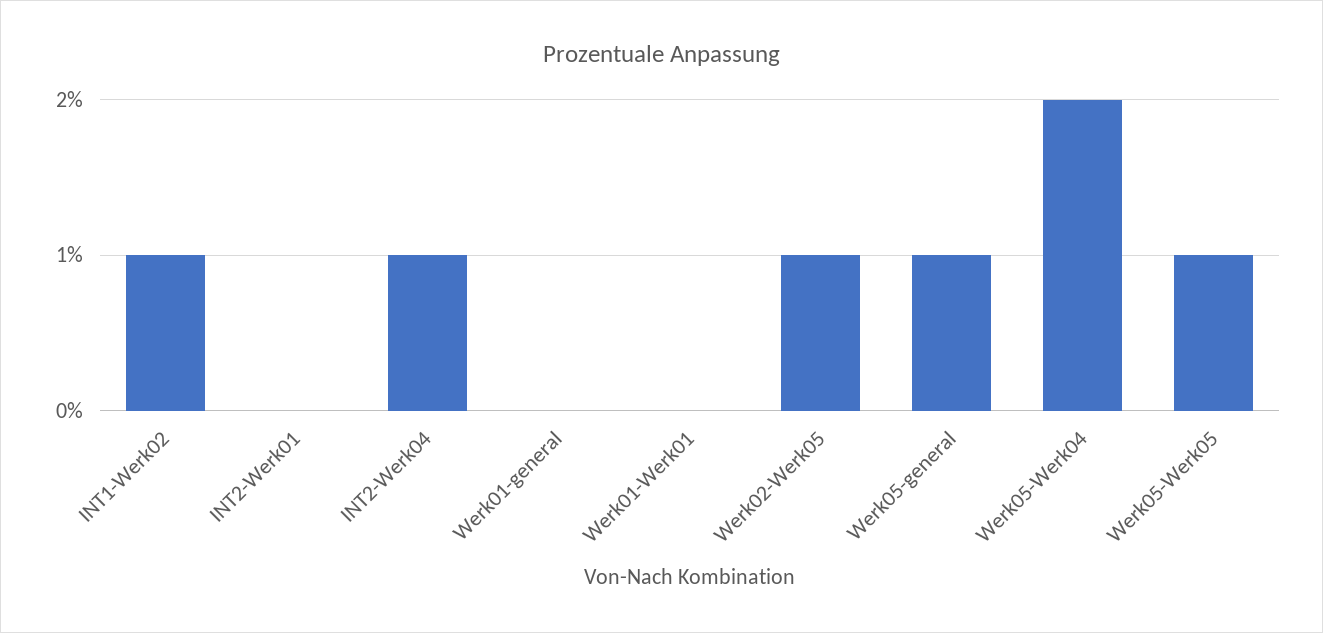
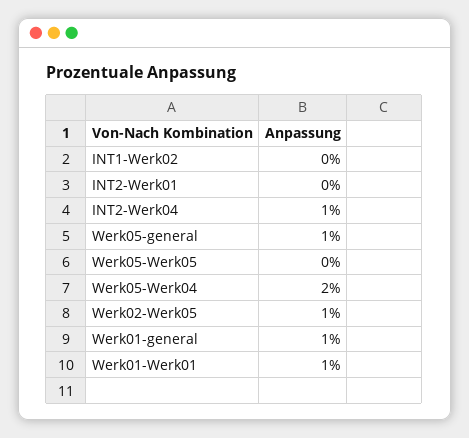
  {
-   "INT1-Werk02": 1,
+   "INT1-Werk02": 0,
    "INT2-Werk01": 0,
    "INT2-Werk04": 1,
-   "Werk01-general": 0,
+   "Werk01-general": 1,
-   "Werk01-Werk01": 0,
+   "Werk01-Werk01": 1,
    "Werk02-Werk05": 1,
    "Werk05-general": 1,
    "Werk05-Werk04": 2,
-   "Werk05-Werk05": 1
+   "Werk05-Werk05": 0
  }

